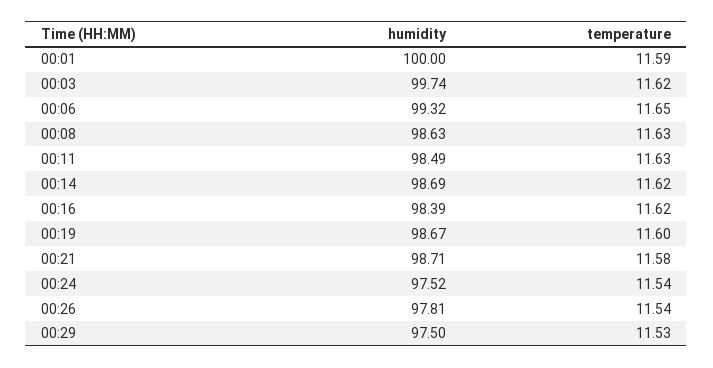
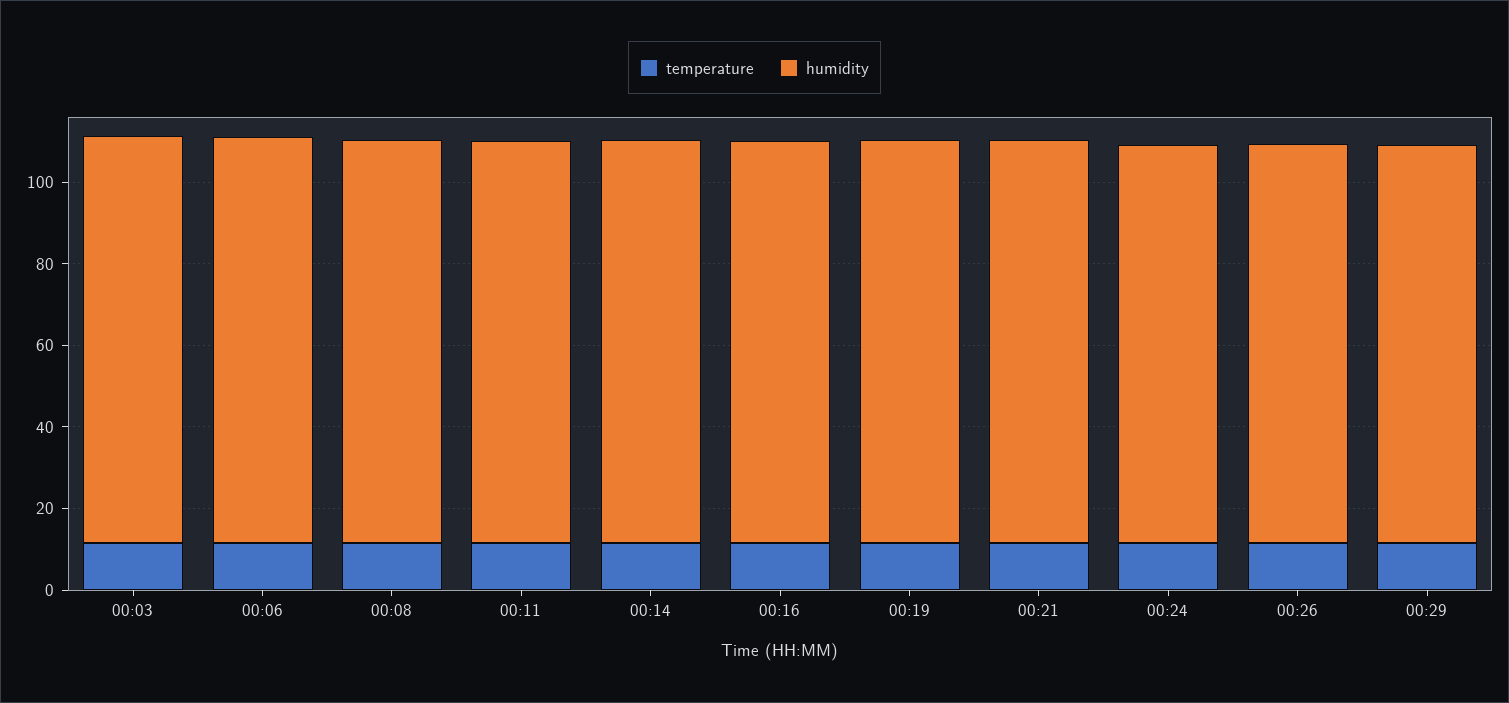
  {
    "humidity": {
-     "00:01": 100,
      "00:03": 99.74,
      "00:06": 99.32,
      "00:08": 98.63,
      "00:11": 98.49,
      "00:14": 98.69,
      "00:16": 98.39,
      "00:19": 98.67,
      "00:21": 98.71,
      "00:24": 97.52,
      "00:26": 97.81,
      "00:29": 97.5
    },
    "temperature": {
-     "00:01": 11.59,
      "00:03": 11.62,
      "00:06": 11.65,
      "00:08": 11.63,
      "00:11": 11.63,
      "00:14": 11.62,
      "00:16": 11.62,
      "00:19": 11.6,
      "00:21": 11.58,
      "00:24": 11.54,
      "00:26": 11.54,
      "00:29": 11.53
    }
  }

